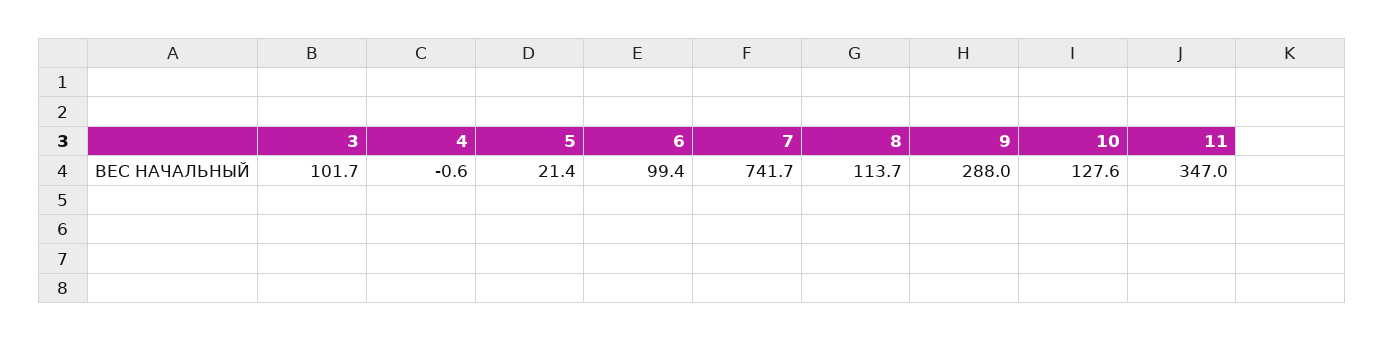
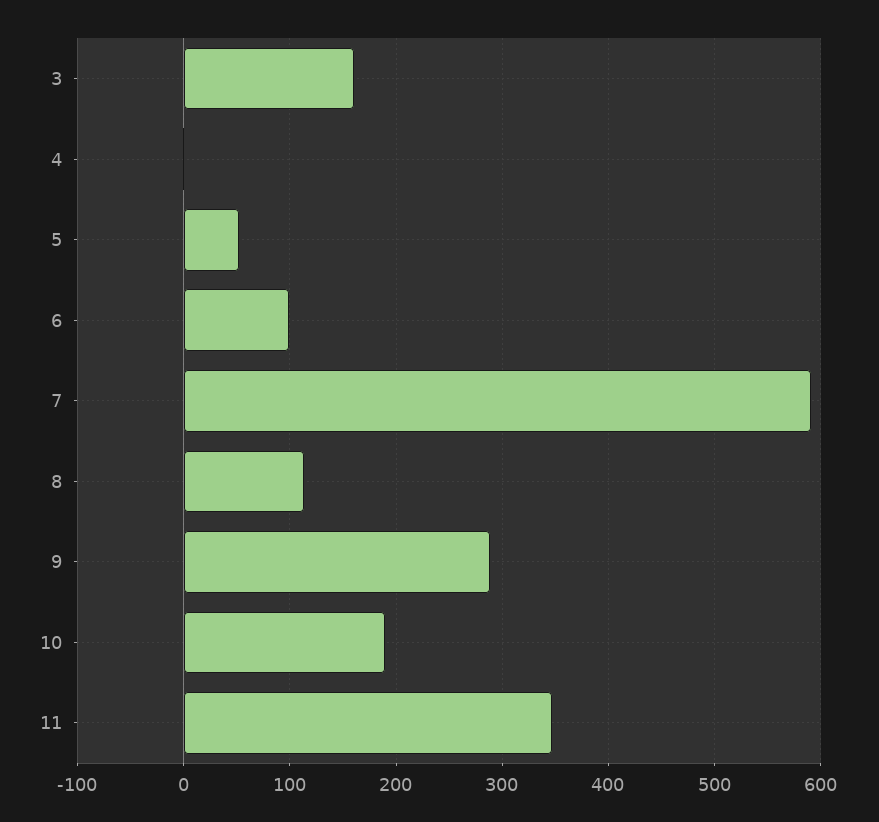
  {
-   "3": 101.7,
+   "3": 160,
    "4": -0.6,
-   "5": 21.4,
+   "5": 50,
    "6": 99.4,
-   "7": 741.7,
+   "7": 590,
    "8": 113.7,
    "9": 288,
-   "10": 127.6,
+   "10": 190,
    "11": 347
  }

